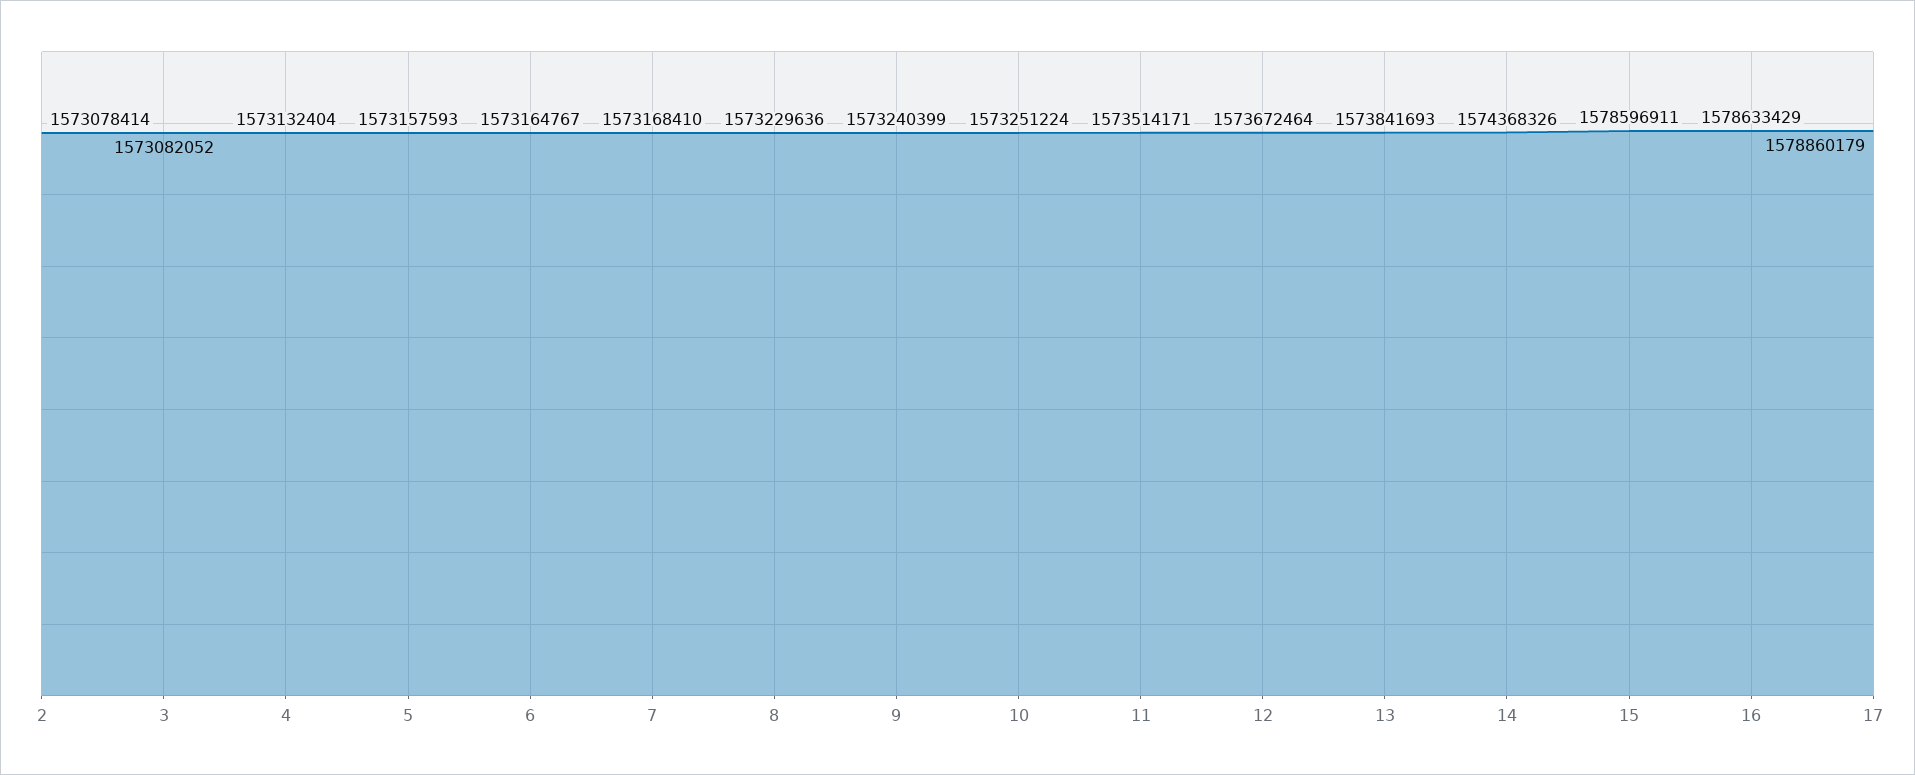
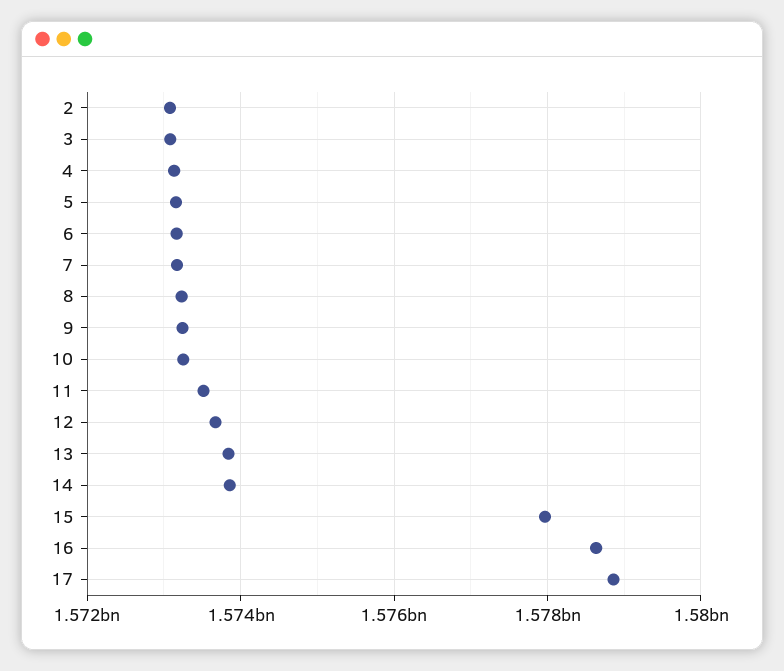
  {
    "2": 1573078414,
    "3": 1573082052,
    "4": 1573132404,
    "5": 1573157593,
    "6": 1573164767,
    "7": 1573168410,
    "8": 1573229636,
    "9": 1573240399,
    "10": 1573251224,
    "11": 1573514171,
    "12": 1573672464,
    "13": 1573841693,
-   "14": 1574368326,
+   "14": 1573800000,
-   "15": 1578596911,
+   "15": 1578000000,
    "16": 1578633429,
    "17": 1578860179
  }

